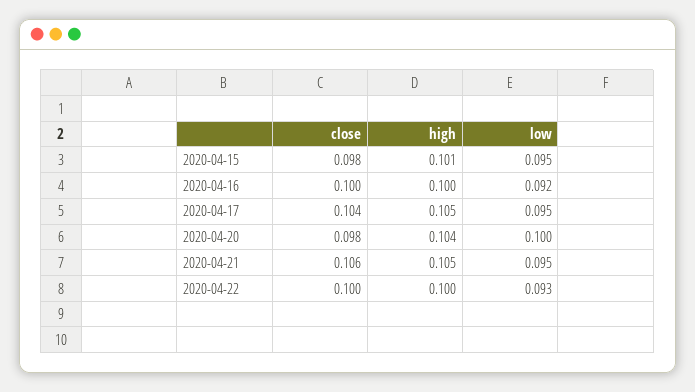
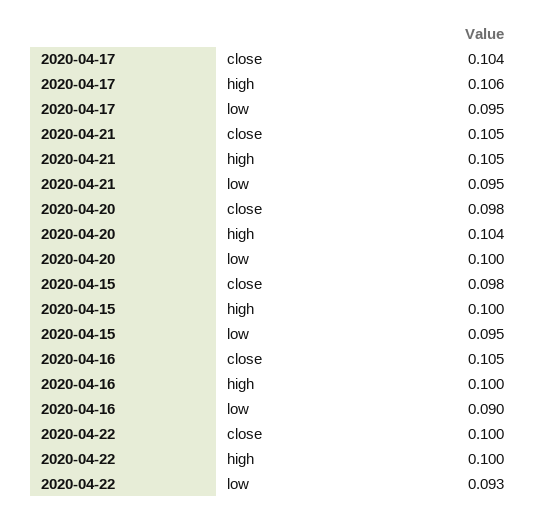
  {
    "close": {
      "2020-04-15": 0.098,
-     "2020-04-16": 0.1,
+     "2020-04-16": 0.105,
      "2020-04-17": 0.104,
      "2020-04-20": 0.098,
-     "2020-04-21": 0.106,
+     "2020-04-21": 0.105,
      "2020-04-22": 0.1
    },
    "high": {
-     "2020-04-15": 0.101,
+     "2020-04-15": 0.1,
      "2020-04-16": 0.1,
-     "2020-04-17": 0.105,
+     "2020-04-17": 0.106,
      "2020-04-20": 0.104,
      "2020-04-21": 0.105,
      "2020-04-22": 0.1
    },
    "low": {
      "2020-04-15": 0.095,
-     "2020-04-16": 0.092,
+     "2020-04-16": 0.09,
      "2020-04-17": 0.095,
      "2020-04-20": 0.1,
      "2020-04-21": 0.095,
      "2020-04-22": 0.093
    }
  }

